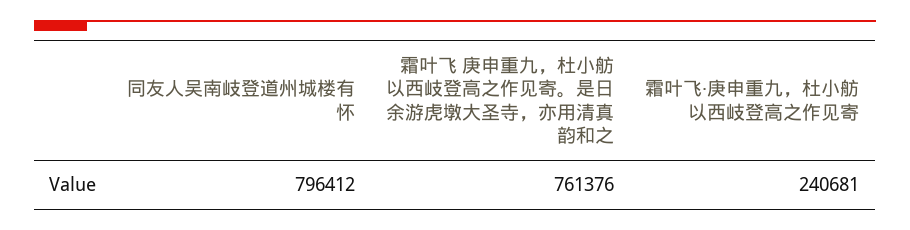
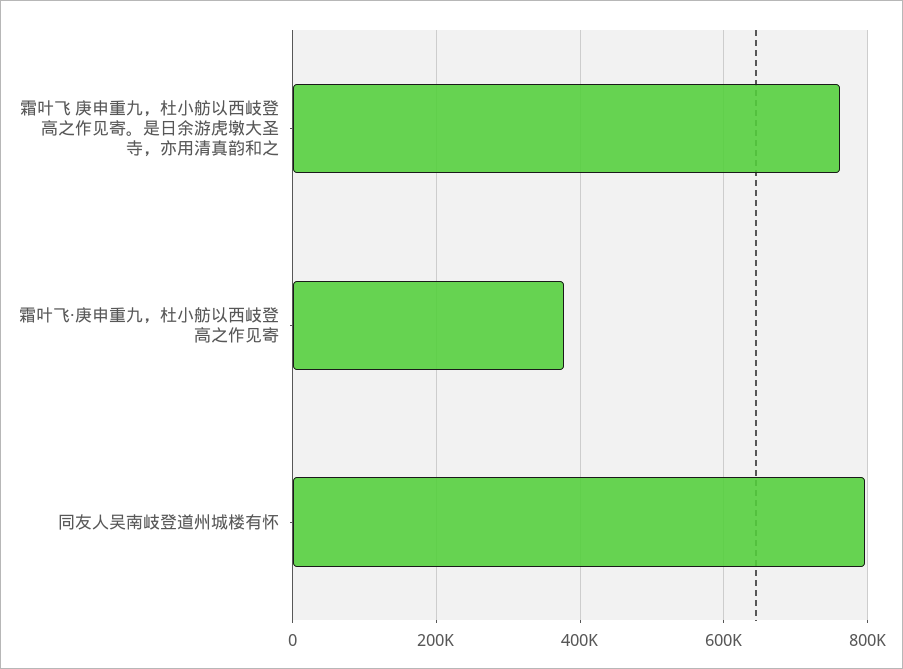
  {
    "同友人吴南岐登道州城楼有怀": 796412,
    "霜叶飞 庚申重九，杜小舫以西岐登高之作见寄。是日余游虎墩大圣寺，亦用清真韵和之": 761376,
-   "霜叶飞·庚申重九，杜小舫以西岐登高之作见寄": 240681
+   "霜叶飞·庚申重九，杜小舫以西岐登高之作见寄": 380000
  }

